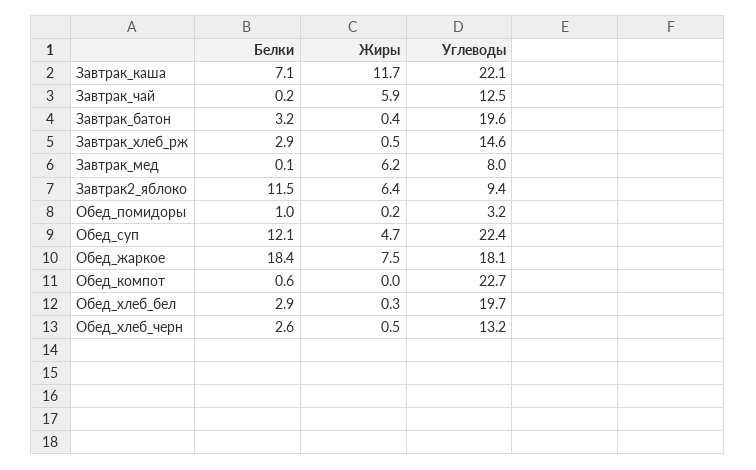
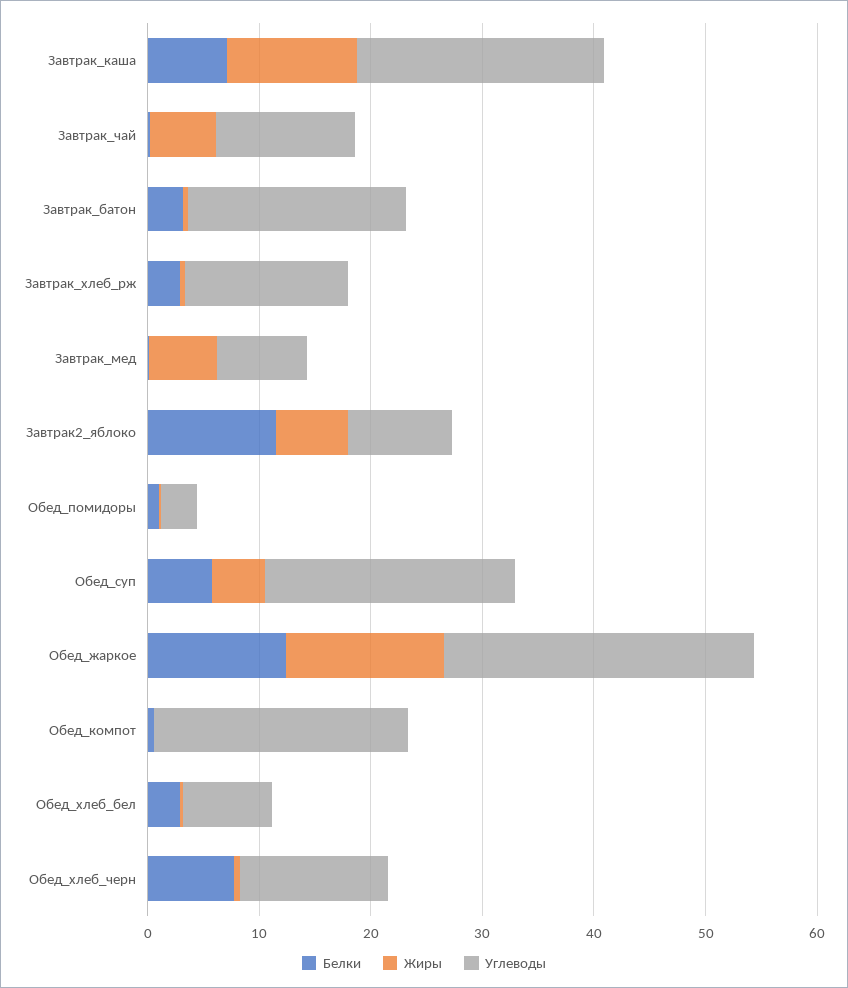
  {
    "Белки": {
      "Завтрак_каша": 7.1,
      "Завтрак_чай": 0.2,
      "Завтрак_батон": 3.2,
      "Завтрак_хлеб_рж": 2.9,
      "Завтрак_мед": 0.1,
      "Завтрак2_яблоко": 11.5,
      "Обед_помидоры": 1,
-     "Обед_суп": 12.1,
+     "Обед_суп": 6,
-     "Обед_жаркое": 18.4,
+     "Обед_жаркое": 12,
      "Обед_компот": 0.6,
      "Обед_хлеб_бел": 2.9,
-     "Обед_хлеб_черн": 2.6
+     "Обед_хлеб_черн": 8
    },
    "Жиры": {
      "Завтрак_каша": 11.7,
      "Завтрак_чай": 5.9,
      "Завтрак_батон": 0.4,
      "Завтрак_хлеб_рж": 0.5,
      "Завтрак_мед": 6.2,
      "Завтрак2_яблоко": 6.4,
      "Обед_помидоры": 0.2,
      "Обед_суп": 4.7,
-     "Обед_жаркое": 7.5,
+     "Обед_жаркое": 14,
      "Обед_компот": 0,
      "Обед_хлеб_бел": 0.3,
      "Обед_хлеб_черн": 0.5
    },
    "Углеводы": {
      "Завтрак_каша": 22.1,
      "Завтрак_чай": 12.5,
      "Завтрак_батон": 19.6,
      "Завтрак_хлеб_рж": 14.6,
      "Завтрак_мед": 8,
      "Завтрак2_яблоко": 9.4,
      "Обед_помидоры": 3.2,
      "Обед_суп": 22.4,
-     "Обед_жаркое": 18.1,
+     "Обед_жаркое": 28,
      "Обед_компот": 22.7,
-     "Обед_хлеб_бел": 19.7,
+     "Обед_хлеб_бел": 8,
      "Обед_хлеб_черн": 13.2
    }
  }

